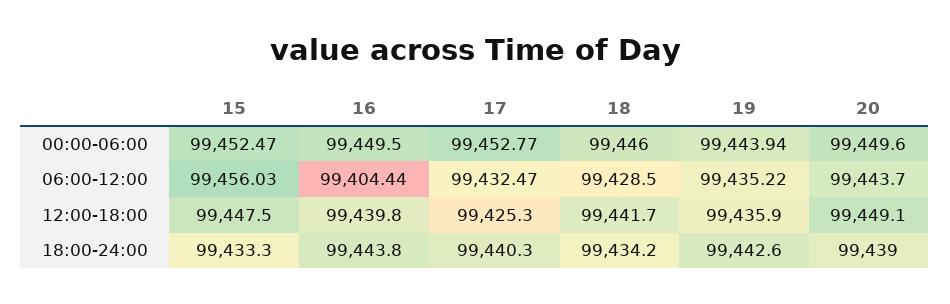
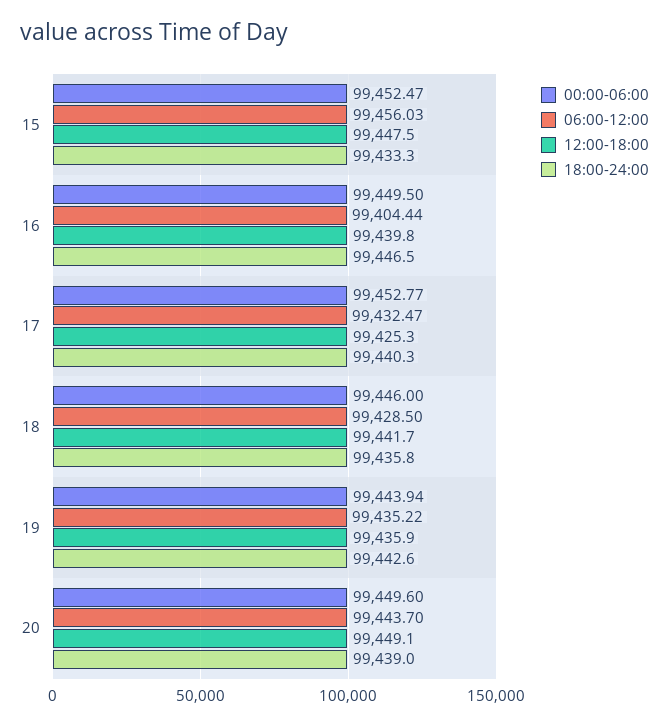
  {
    "00:00-06:00": {
      "15": 99452.47,
      "16": 99449.5,
      "17": 99452.77,
      "18": 99446,
      "19": 99443.94,
      "20": 99449.6
    },
    "06:00-12:00": {
      "15": 99456.03,
      "16": 99404.44,
      "17": 99432.47,
      "18": 99428.5,
      "19": 99435.22,
      "20": 99443.7
    },
    "12:00-18:00": {
      "15": 99447.5,
      "16": 99439.8,
      "17": 99425.3,
      "18": 99441.7,
      "19": 99435.9,
      "20": 99449.1
    },
    "18:00-24:00": {
      "15": 99433.3,
-     "16": 99443.8,
+     "16": 99446.5,
      "17": 99440.3,
-     "18": 99434.2,
+     "18": 99435.8,
      "19": 99442.6,
      "20": 99439
    }
  }

